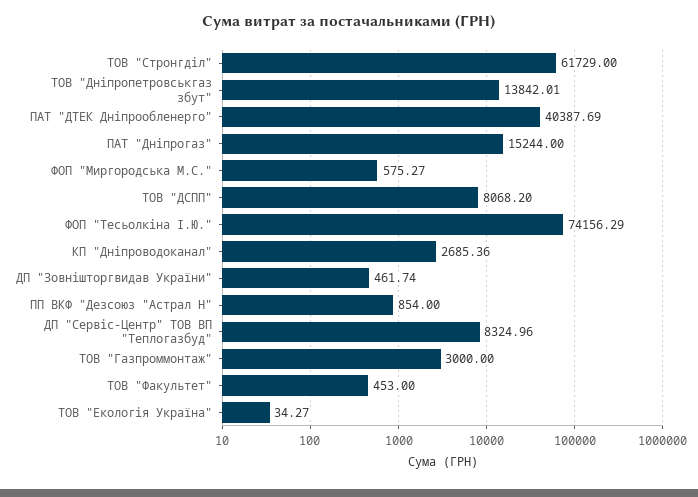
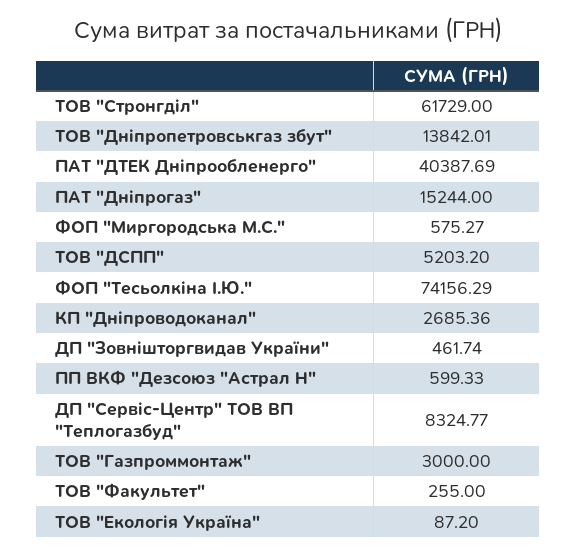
  {
    "ТОВ \"Стронгділ\"": 61729,
    "ТОВ \"Дніпропетровськгаз збут\"": 13842.01,
    "ПАТ \"ДТЕК Дніпрообленерго\"": 40387.69,
    "ПАТ \"Дніпрогаз\"": 15244,
    "ФОП \"Миргородська М.С.\"": 575.27,
-   "ТОВ \"ДСПП\"": 8068.2,
+   "ТОВ \"ДСПП\"": 5203.2,
    "ФОП \"Тесьолкіна І.Ю.\"": 74156.29,
    "КП \"Дніпроводоканал\"": 2685.36,
    "ДП \"Зовнішторгвидав України\"": 461.74,
-   "ПП ВКФ \"Дезсоюз \"Астрал Н\"": 854,
+   "ПП ВКФ \"Дезсоюз \"Астрал Н\"": 599.33,
-   "ДП \"Сервіс-Центр\" ТОВ ВП \"Теплогазбуд\"": 8324.96,
+   "ДП \"Сервіс-Центр\" ТОВ ВП \"Теплогазбуд\"": 8324.77,
    "ТОВ \"Газпроммонтаж\"": 3000,
-   "ТОВ \"Факультет\"": 453,
+   "ТОВ \"Факультет\"": 255,
-   "ТОВ \"Екологія Україна\"": 34.27
+   "ТОВ \"Екологія Україна\"": 87.2
  }

